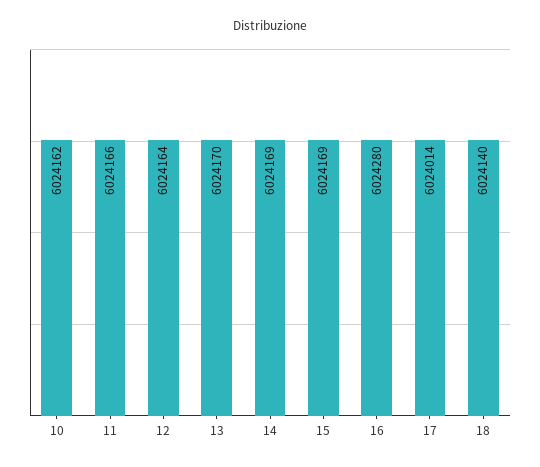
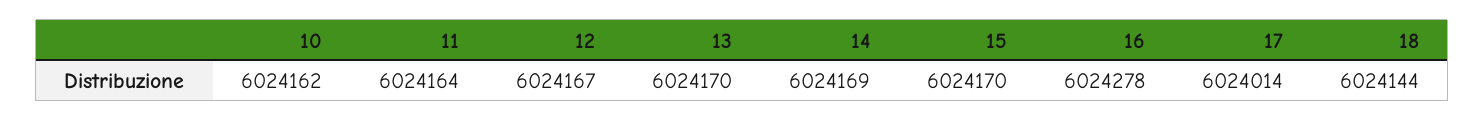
  {
    "10": 6024162,
-   "11": 6024166,
+   "11": 6024164,
-   "12": 6024164,
+   "12": 6024167,
    "13": 6024170,
    "14": 6024169,
-   "15": 6024169,
+   "15": 6024170,
-   "16": 6024280,
+   "16": 6024278,
    "17": 6024014,
-   "18": 6024140
+   "18": 6024144
  }

